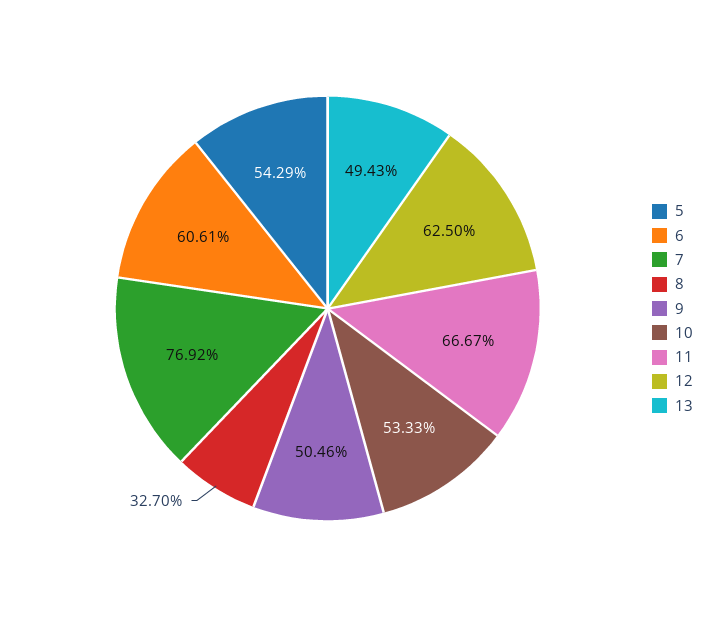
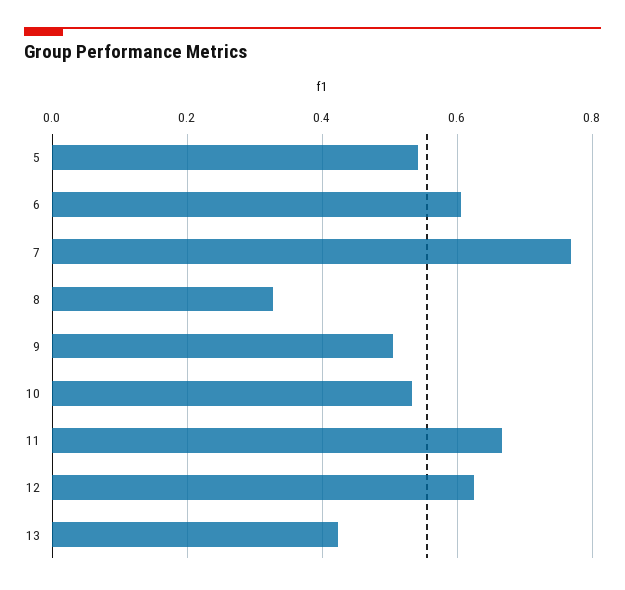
  {
    "5": 0.5429,
    "6": 0.6061,
    "7": 0.7692,
    "8": 0.327,
    "9": 0.5046,
    "10": 0.5333,
    "11": 0.6667,
    "12": 0.625,
-   "13": 0.4943
+   "13": 0.42
  }

